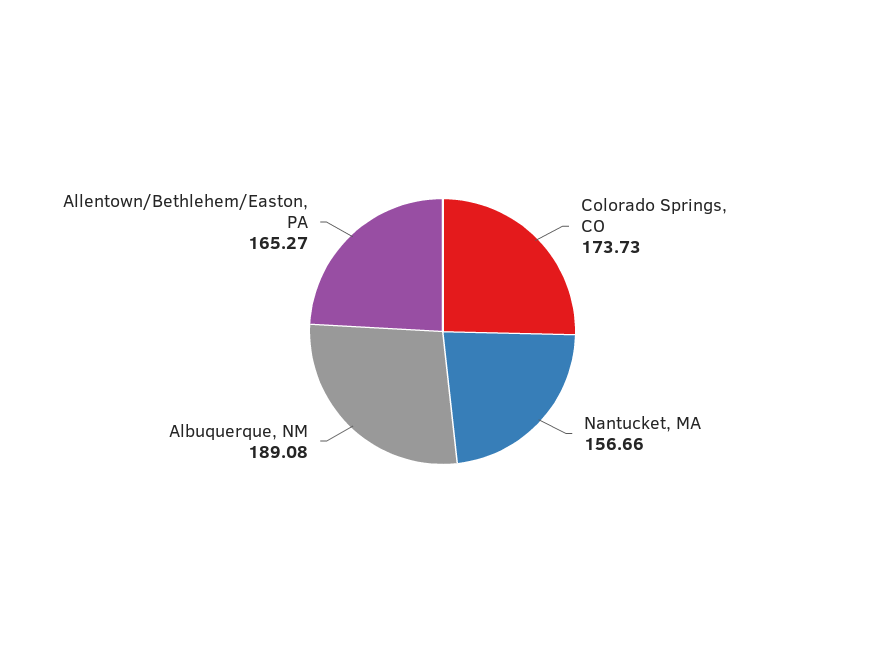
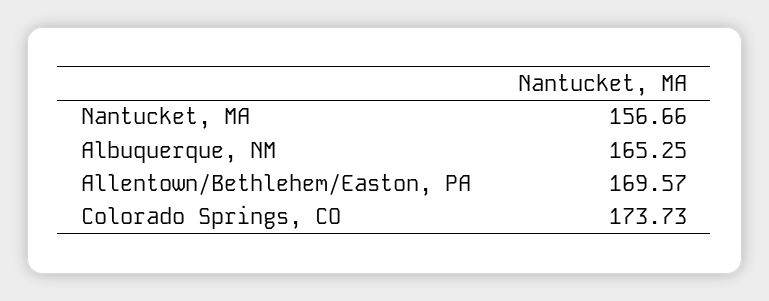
  {
    "Colorado Springs, CO": 173.73,
    "Nantucket, MA": 156.66,
-   "Albuquerque, NM": 189.08,
+   "Albuquerque, NM": 165.25,
-   "Allentown/Bethlehem/Easton, PA": 165.27
+   "Allentown/Bethlehem/Easton, PA": 169.57
  }

